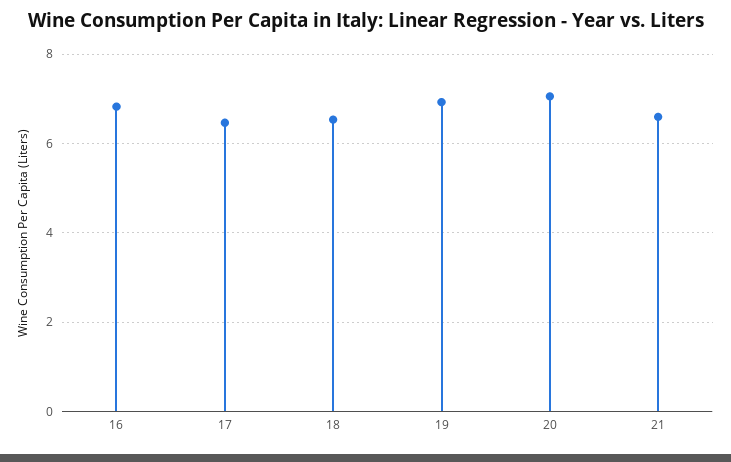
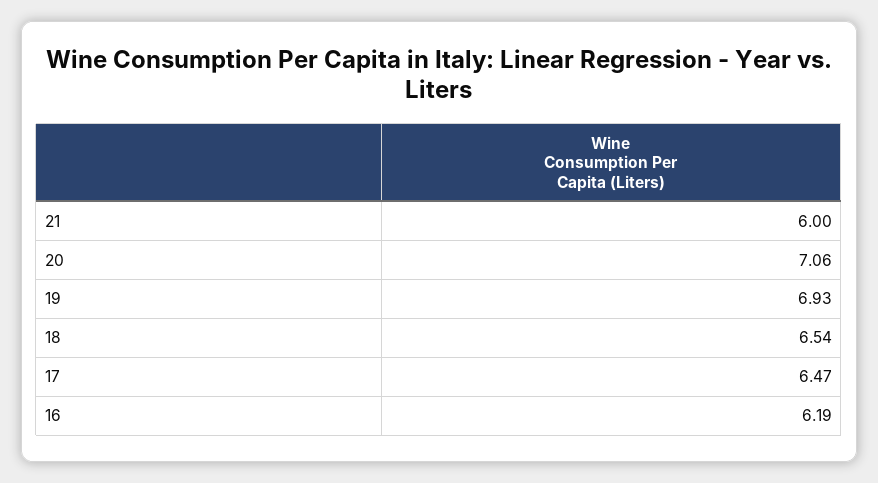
  {
-   "16": 6.8,
+   "16": 6.19,
    "17": 6.47,
    "18": 6.54,
    "19": 6.93,
    "20": 7.06,
-   "21": 6.6
+   "21": 6
  }

